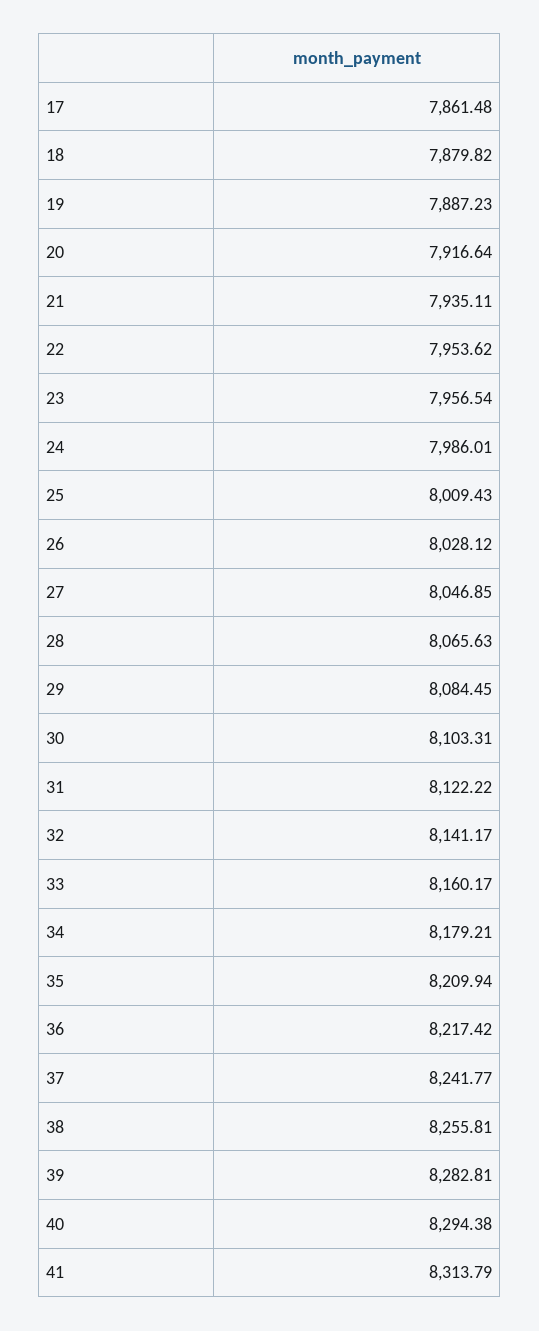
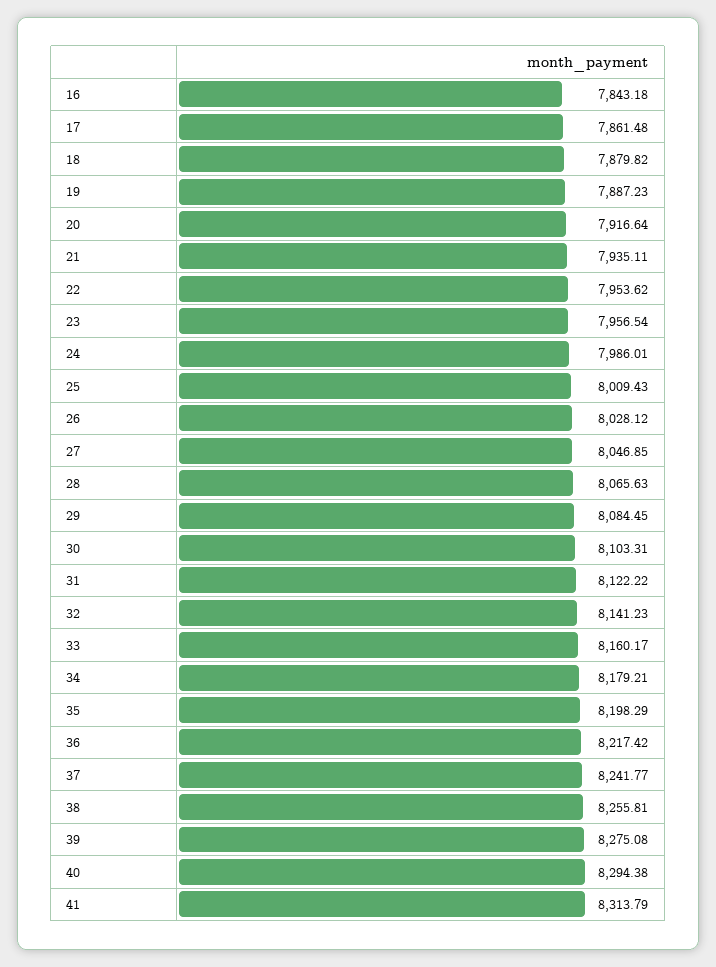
  {
    "17": 7861.48,
    "18": 7879.82,
    "19": 7887.23,
    "20": 7916.64,
    "21": 7935.11,
    "22": 7953.62,
    "23": 7956.54,
    "24": 7986.01,
    "25": 8009.43,
    "26": 8028.12,
    "27": 8046.85,
    "28": 8065.63,
    "29": 8084.45,
    "30": 8103.31,
    "31": 8122.22,
-   "32": 8141.17,
+   "32": 8141.23,
    "33": 8160.17,
    "34": 8179.21,
-   "35": 8209.94,
+   "35": 8198.29,
    "36": 8217.42,
    "37": 8241.77,
    "38": 8255.81,
-   "39": 8282.81,
+   "39": 8275.08,
    "40": 8294.38,
-   "41": 8313.79
+   "41": 8313.79,
+   "16": 7843.18
  }

